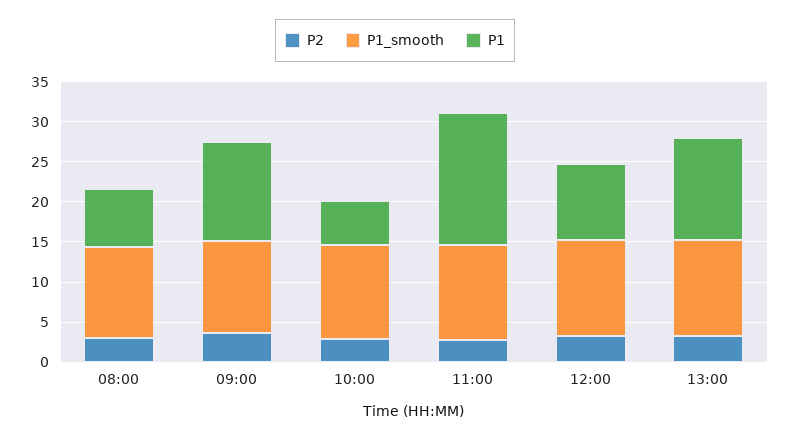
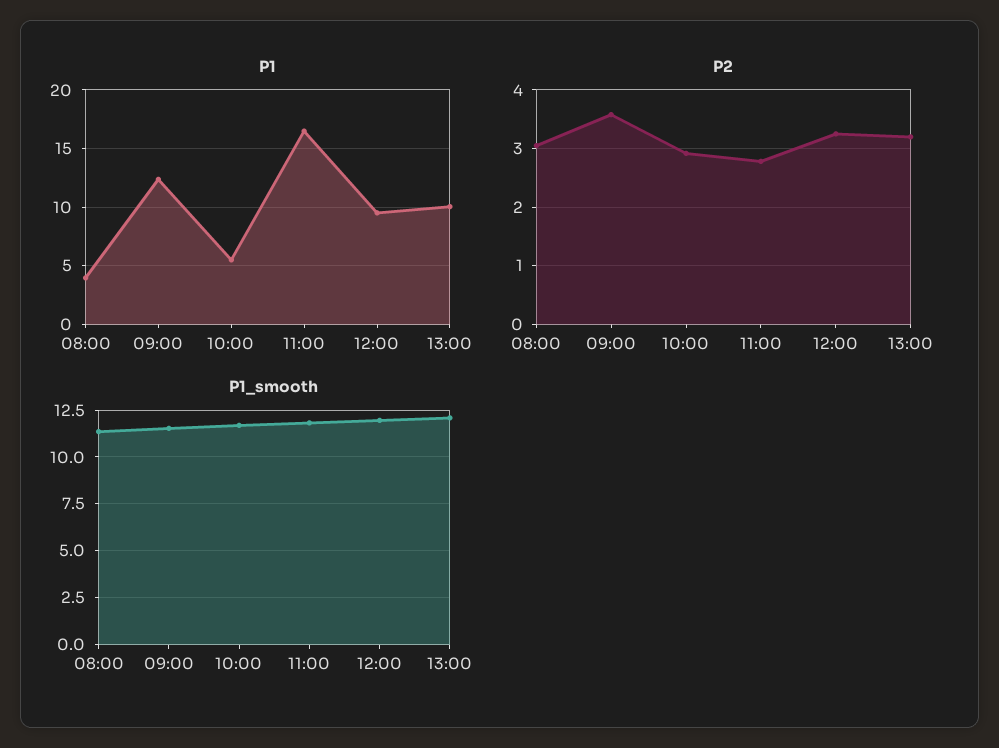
  {
    "P2": {
      "08:00": 3,
      "09:00": 3.6,
      "10:00": 3,
      "11:00": 2.8,
      "12:00": 3.2,
      "13:00": 3.2
    },
    "P1_smooth": {
      "08:00": 11.5,
      "09:00": 11.5,
      "10:00": 11.5,
      "11:00": 12,
      "12:00": 12,
      "13:00": 12
    },
    "P1": {
-     "08:00": 7,
+     "08:00": 4,
      "09:00": 12,
      "10:00": 6,
      "11:00": 16,
      "12:00": 10,
-     "13:00": 13
+     "13:00": 10
    }
  }

